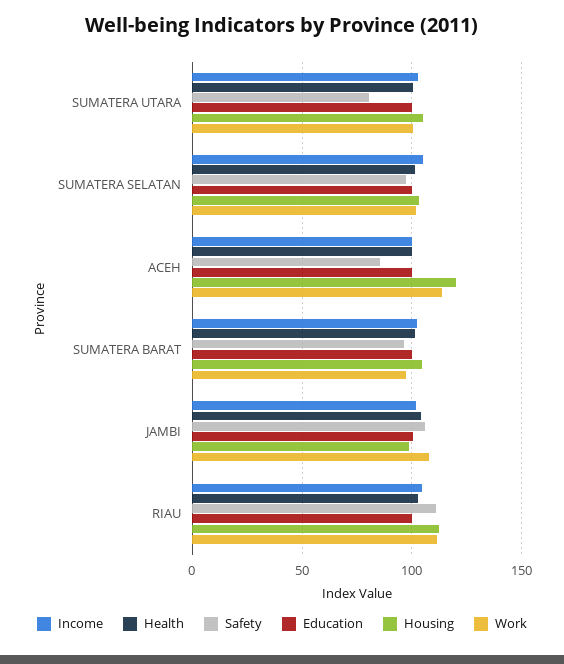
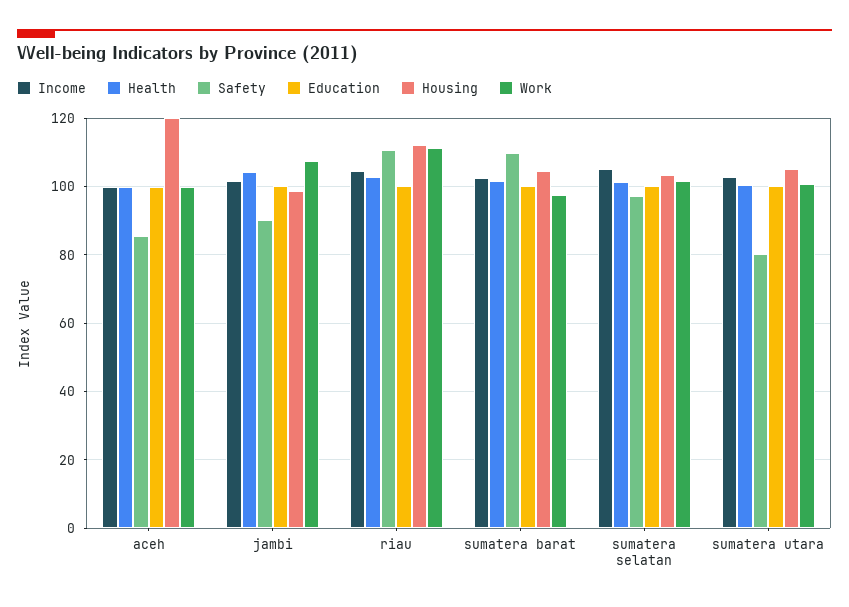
  {
    "Income": {
      "SUMATERA UTARA": 102,
      "SUMATERA SELATAN": 106,
      "ACEH": 100,
      "SUMATERA BARAT": 102,
      "JAMBI": 102,
      "RIAU": 104
    },
    "Health": {
      "SUMATERA UTARA": 100,
      "SUMATERA SELATAN": 102,
      "ACEH": 100,
      "SUMATERA BARAT": 102,
      "JAMBI": 104,
      "RIAU": 102
    },
    "Safety": {
      "SUMATERA UTARA": 80,
      "SUMATERA SELATAN": 98,
      "ACEH": 86,
-     "SUMATERA BARAT": 95,
+     "SUMATERA BARAT": 110,
-     "JAMBI": 105,
+     "JAMBI": 90,
      "RIAU": 110
    },
    "Education": {
      "SUMATERA UTARA": 100,
      "SUMATERA SELATAN": 100,
      "ACEH": 100,
      "SUMATERA BARAT": 100,
      "JAMBI": 100,
      "RIAU": 100
    },
    "Housing": {
      "SUMATERA UTARA": 106,
      "SUMATERA SELATAN": 104,
      "ACEH": 120,
      "SUMATERA BARAT": 104,
      "JAMBI": 98,
      "RIAU": 112
    },
    "Work": {
      "SUMATERA UTARA": 100,
      "SUMATERA SELATAN": 102,
-     "ACEH": 115,
+     "ACEH": 100,
      "SUMATERA BARAT": 98,
      "JAMBI": 108,
      "RIAU": 112
    }
  }

